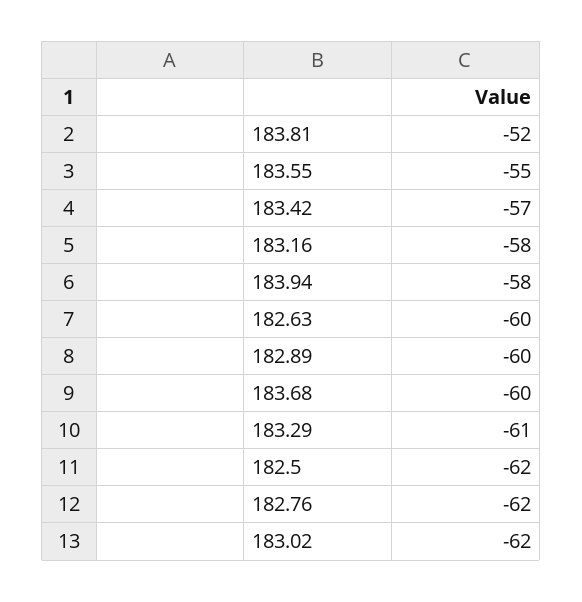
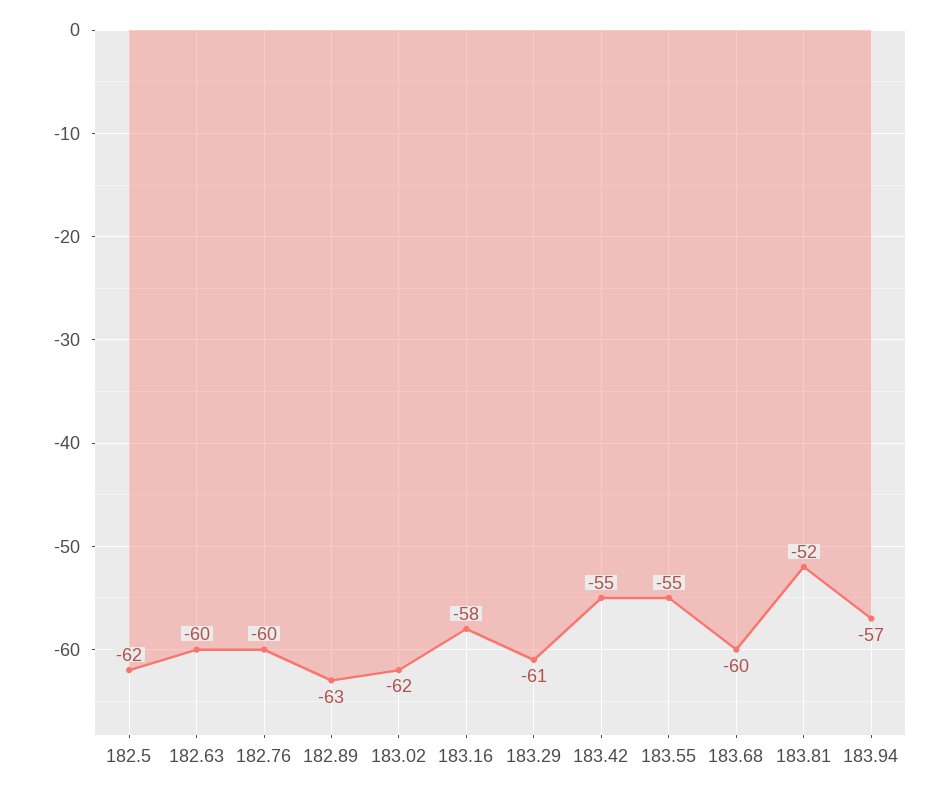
  {
    "183.81": -52,
    "183.55": -55,
-   "183.42": -57,
+   "183.42": -55,
    "183.16": -58,
-   "183.94": -58,
+   "183.94": -57,
    "182.63": -60,
-   "182.89": -60,
+   "182.89": -63,
    "183.68": -60,
    "183.29": -61,
    "182.5": -62,
-   "182.76": -62,
+   "182.76": -60,
    "183.02": -62
  }

